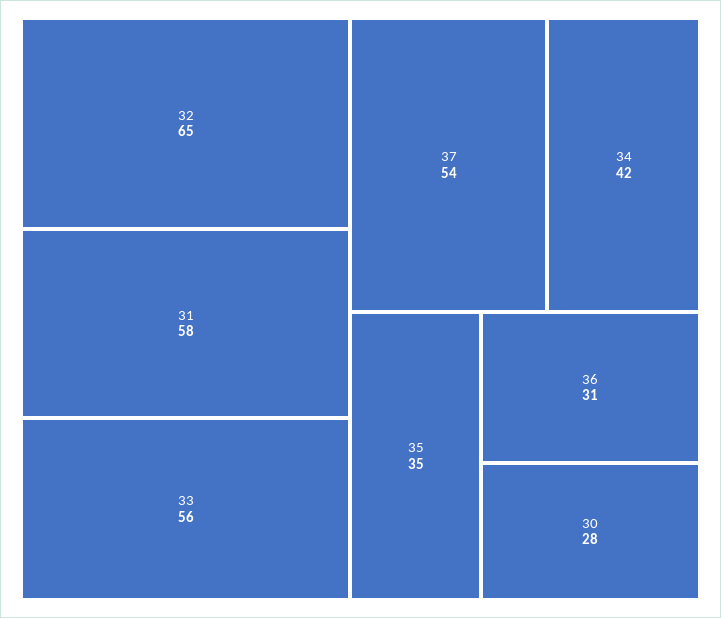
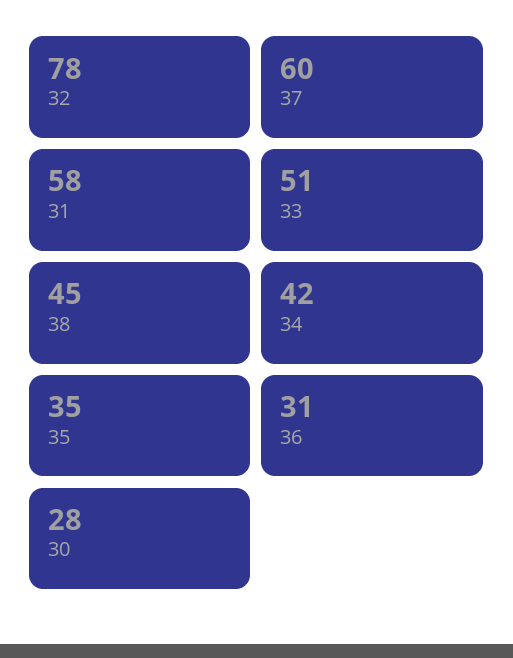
  {
-   "32": 65,
+   "32": 78,
    "31": 58,
-   "33": 56,
+   "33": 51,
-   "37": 54,
+   "37": 60,
    "34": 42,
    "35": 35,
    "36": 31,
-   "30": 28
+   "30": 28,
+   "38": 45
  }

